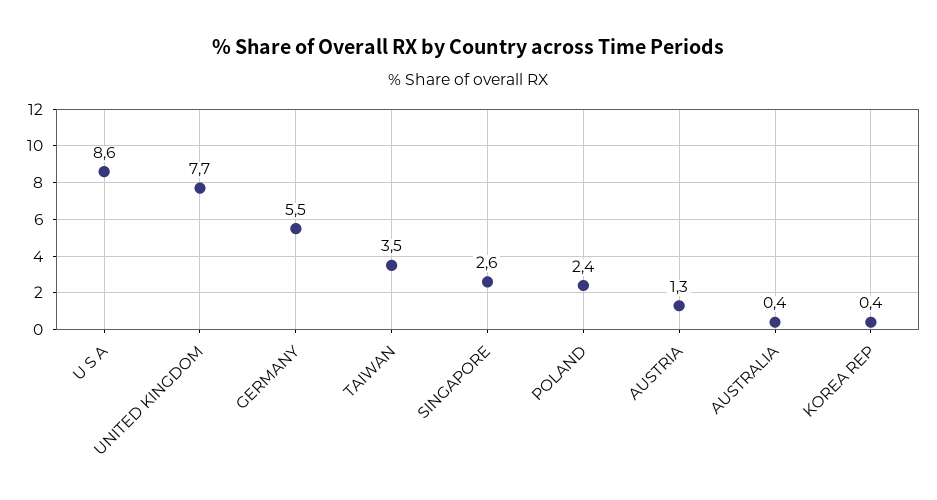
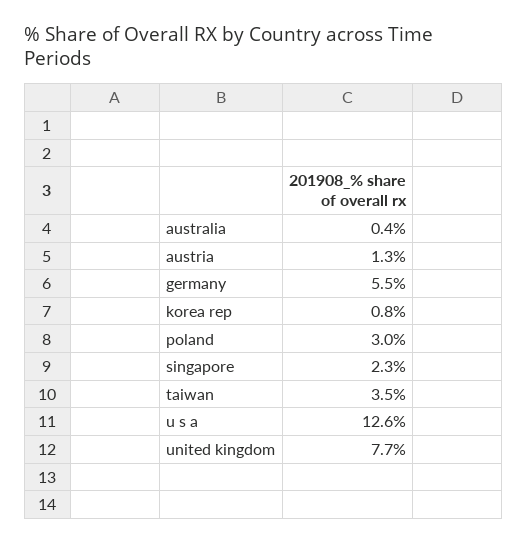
  {
-   "U S A": 8.6,
+   "U S A": 12.6,
    "UNITED KINGDOM": 7.7,
    "GERMANY": 5.5,
    "TAIWAN": 3.5,
-   "SINGAPORE": 2.6,
+   "SINGAPORE": 2.3,
-   "POLAND": 2.4,
+   "POLAND": 3,
    "AUSTRIA": 1.3,
    "AUSTRALIA": 0.4,
-   "KOREA REP": 0.4
+   "KOREA REP": 0.8
  }

